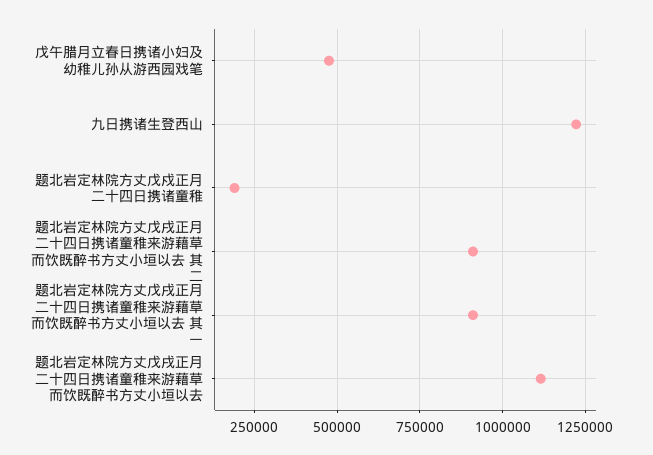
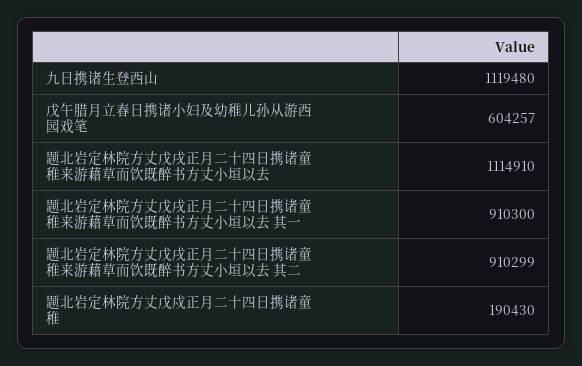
  {
-   "戊午腊月立春日携诸小妇及幼稚儿孙从游西园戏笔": 475000,
+   "戊午腊月立春日携诸小妇及幼稚儿孙从游西园戏笔": 604257,
-   "九日携诸生登西山": 1225000,
+   "九日携诸生登西山": 1119480,
    "题北岩定林院方丈戊戍正月二十四日携诸童稚": 190430,
    "题北岩定林院方丈戊戌正月二十四日携诸童稚来游藉草而饮既醉书方丈小垣以去 其二": 910299,
    "题北岩定林院方丈戊戌正月二十四日携诸童稚来游藉草而饮既醉书方丈小垣以去 其一": 910300,
    "题北岩定林院方丈戊戌正月二十四日携诸童稚来游藉草而饮既醉书方丈小垣以去": 1114910
  }

